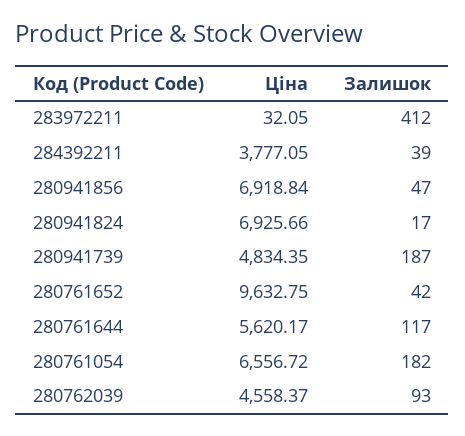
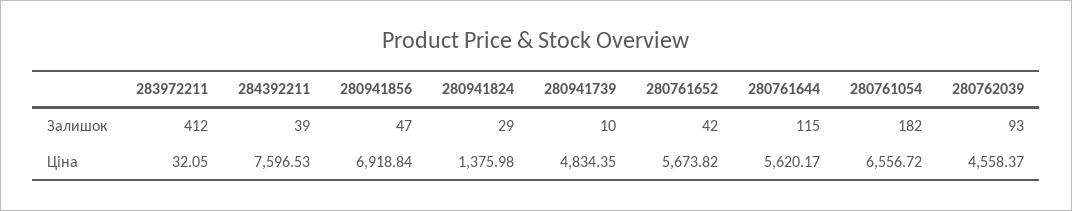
  {
    "Ціна": {
      "283972211": 32.05,
-     "284392211": 3777.05,
+     "284392211": 7596.53,
      "280941856": 6918.84,
-     "280941824": 6925.66,
+     "280941824": 1375.98,
      "280941739": 4834.35,
-     "280761652": 9632.75,
+     "280761652": 5673.82,
      "280761644": 5620.17,
      "280761054": 6556.72,
      "280762039": 4558.37
    },
    "Залишок": {
      "283972211": 412,
      "284392211": 39,
      "280941856": 47,
-     "280941824": 17,
+     "280941824": 29,
-     "280941739": 187,
+     "280941739": 10,
      "280761652": 42,
-     "280761644": 117,
+     "280761644": 115,
      "280761054": 182,
      "280762039": 93
    }
  }

